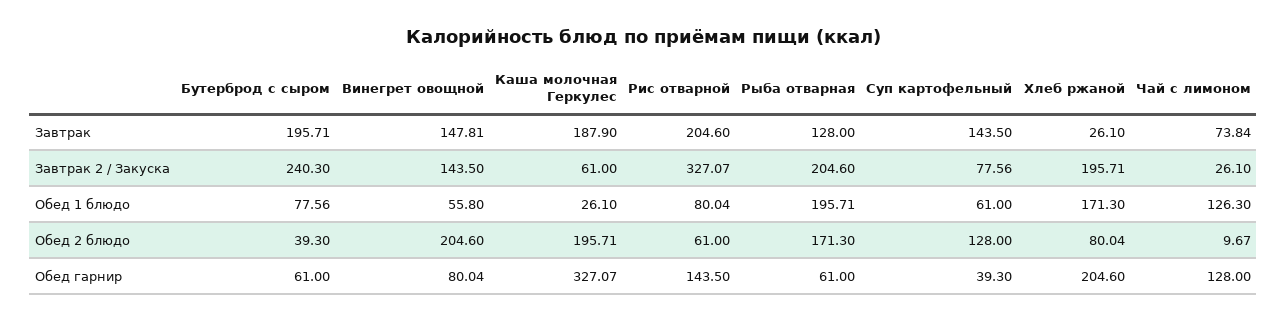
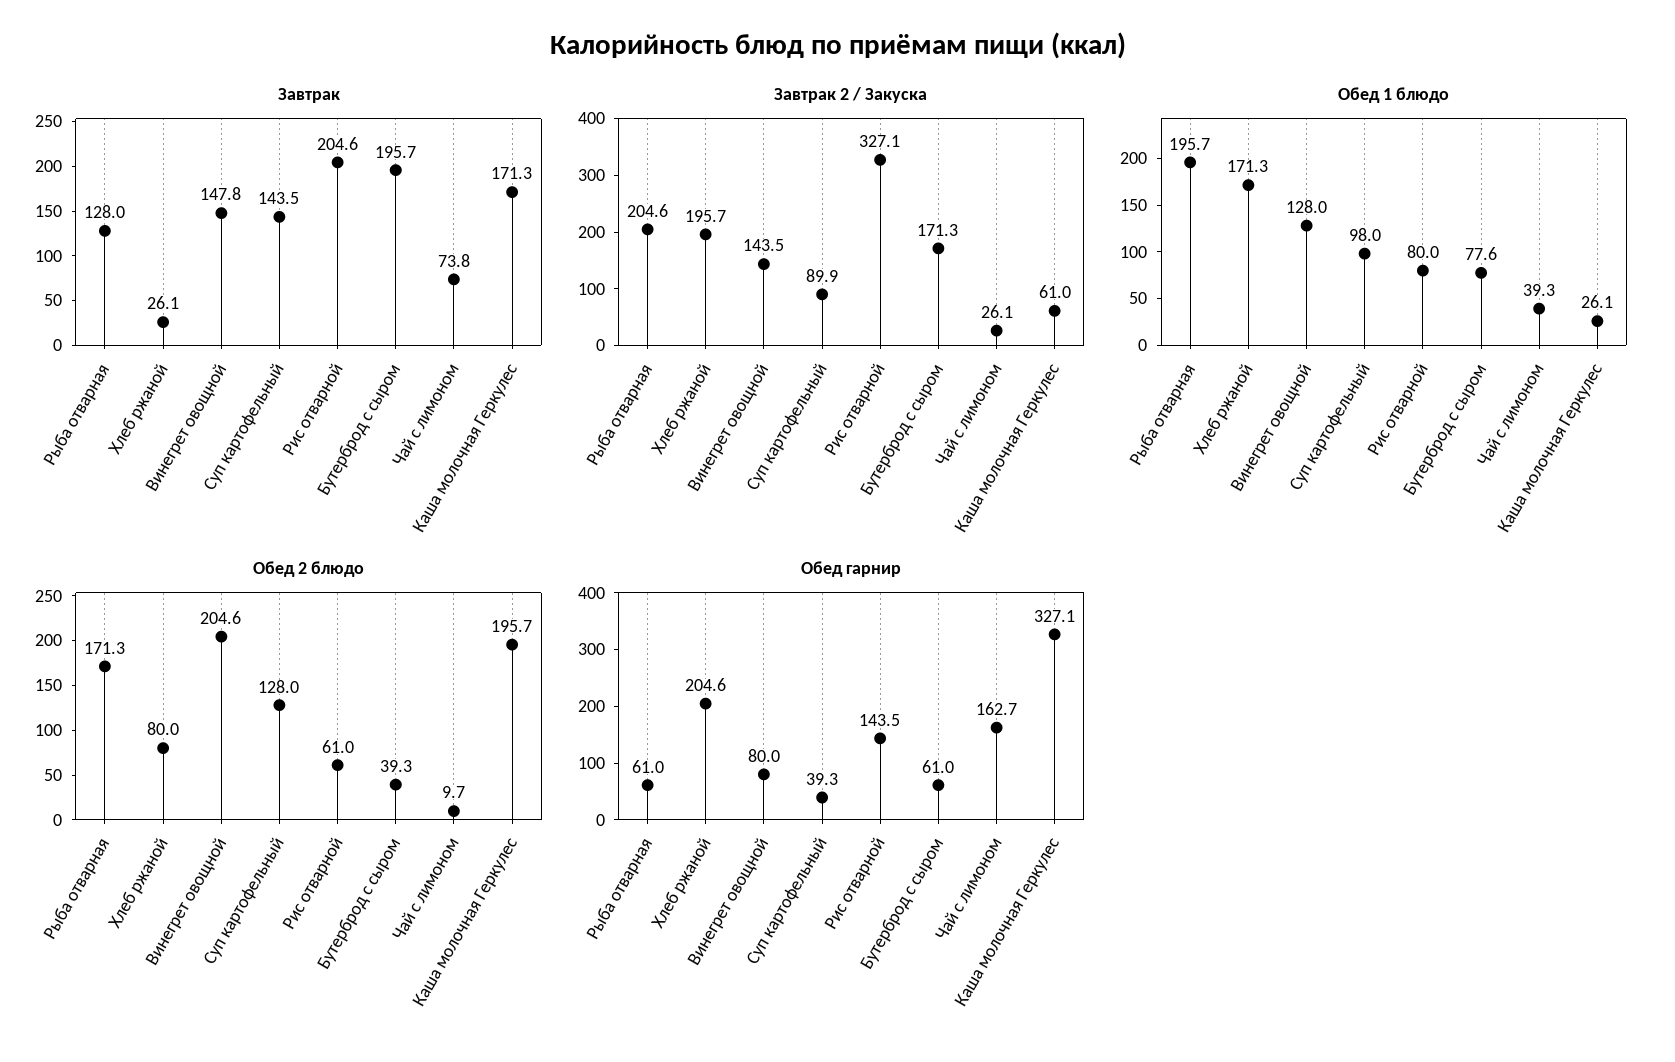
  {
    "Завтрак": {
      "Бутерброд с сыром": 195.71,
      "Винегрет овощной": 147.81,
-     "Каша молочная Геркулес": 187.9,
+     "Каша молочная Геркулес": 171.3,
      "Рис отварной": 204.6,
      "Рыба отварная": 128,
      "Суп картофельный": 143.5,
      "Хлеб ржаной": 26.1,
      "Чай с лимоном": 73.84
    },
    "Завтрак 2 / Закуска": {
-     "Бутерброд с сыром": 240.3,
+     "Бутерброд с сыром": 171.3,
      "Винегрет овощной": 143.5,
      "Каша молочная Геркулес": 61,
      "Рис отварной": 327.07,
      "Рыба отварная": 204.6,
-     "Суп картофельный": 77.56,
+     "Суп картофельный": 89.9,
      "Хлеб ржаной": 195.71,
      "Чай с лимоном": 26.1
    },
    "Обед 1 блюдо": {
      "Бутерброд с сыром": 77.56,
-     "Винегрет овощной": 55.8,
+     "Винегрет овощной": 128,
      "Каша молочная Геркулес": 26.1,
      "Рис отварной": 80.04,
      "Рыба отварная": 195.71,
-     "Суп картофельный": 61,
+     "Суп картофельный": 98,
      "Хлеб ржаной": 171.3,
-     "Чай с лимоном": 126.3
+     "Чай с лимоном": 39.3
    },
    "Обед 2 блюдо": {
      "Бутерброд с сыром": 39.3,
      "Винегрет овощной": 204.6,
      "Каша молочная Геркулес": 195.71,
      "Рис отварной": 61,
      "Рыба отварная": 171.3,
      "Суп картофельный": 128,
      "Хлеб ржаной": 80.04,
      "Чай с лимоном": 9.67
    },
    "Обед гарнир": {
      "Бутерброд с сыром": 61,
      "Винегрет овощной": 80.04,
      "Каша молочная Геркулес": 327.07,
      "Рис отварной": 143.5,
      "Рыба отварная": 61,
      "Суп картофельный": 39.3,
      "Хлеб ржаной": 204.6,
-     "Чай с лимоном": 128
+     "Чай с лимоном": 162.7
    }
  }

